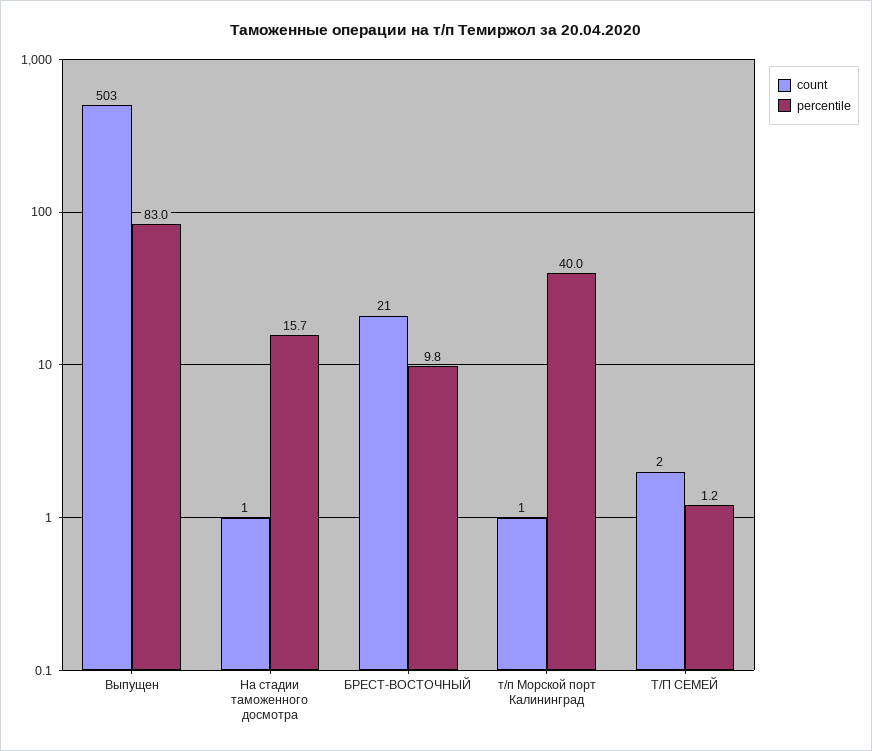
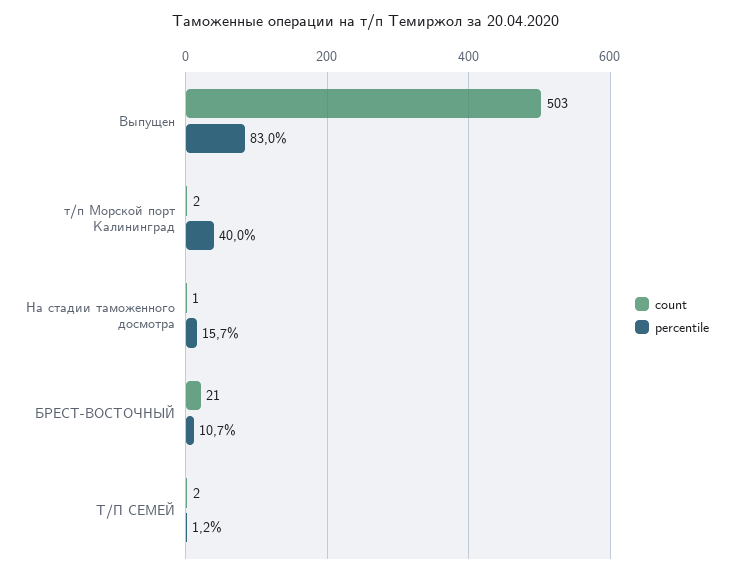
  {
    "count": {
      "Выпущен": 503,
      "На стадии таможенного досмотра": 1,
      "БРЕСТ-ВОСТОЧНЫЙ": 21,
-     "т/п Морской порт Калининград": 1,
+     "т/п Морской порт Калининград": 2,
      "Т/П СЕМЕЙ": 2
    },
    "percentile": {
      "Выпущен": 83,
      "На стадии таможенного досмотра": 15.7,
-     "БРЕСТ-ВОСТОЧНЫЙ": 9.8,
+     "БРЕСТ-ВОСТОЧНЫЙ": 10.7,
      "т/п Морской порт Калининград": 40,
      "Т/П СЕМЕЙ": 1.2
    }
  }

